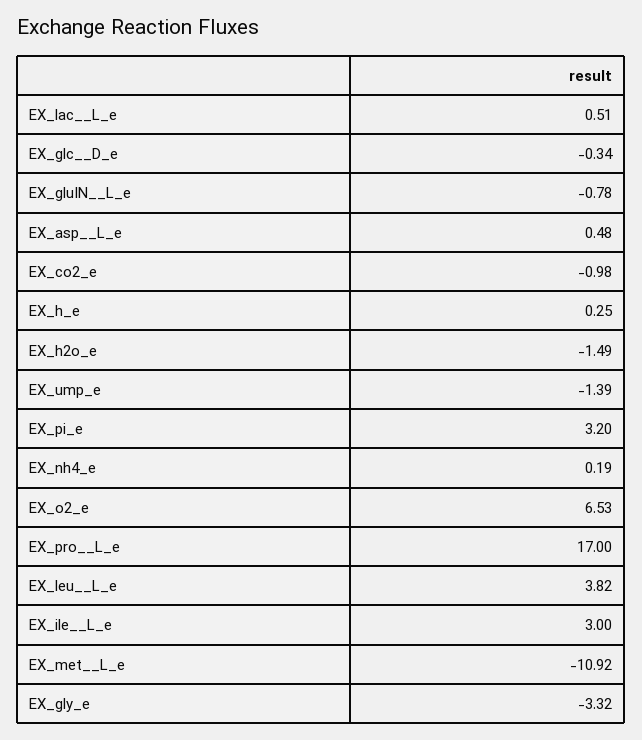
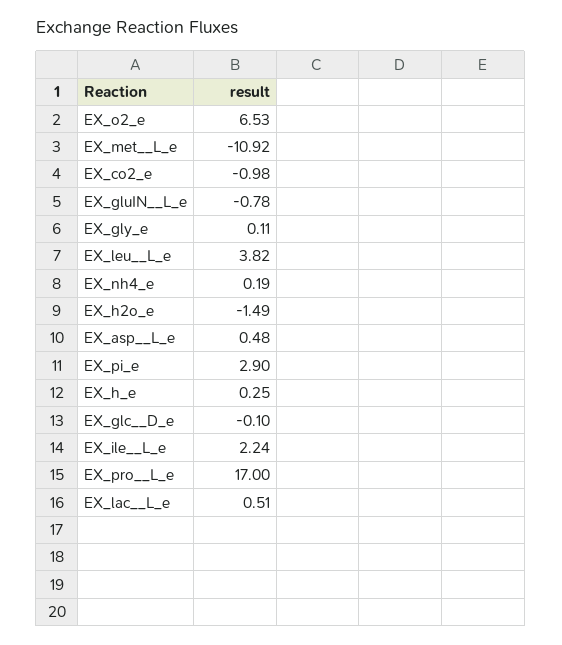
  {
    "EX_lac__L_e": 0.51,
-   "EX_glc__D_e": -0.34,
+   "EX_glc__D_e": -0.1,
    "EX_gluIN__L_e": -0.78,
    "EX_asp__L_e": 0.48,
    "EX_co2_e": -0.98,
    "EX_h_e": 0.25,
    "EX_h2o_e": -1.49,
-   "EX_ump_e": -1.39,
-   "EX_pi_e": 3.2,
+   "EX_pi_e": 2.9,
    "EX_nh4_e": 0.19,
    "EX_o2_e": 6.53,
    "EX_pro__L_e": 17,
    "EX_leu__L_e": 3.82,
-   "EX_ile__L_e": 3,
+   "EX_ile__L_e": 2.24,
    "EX_met__L_e": -10.92,
-   "EX_gly_e": -3.32
+   "EX_gly_e": 0.11
  }

